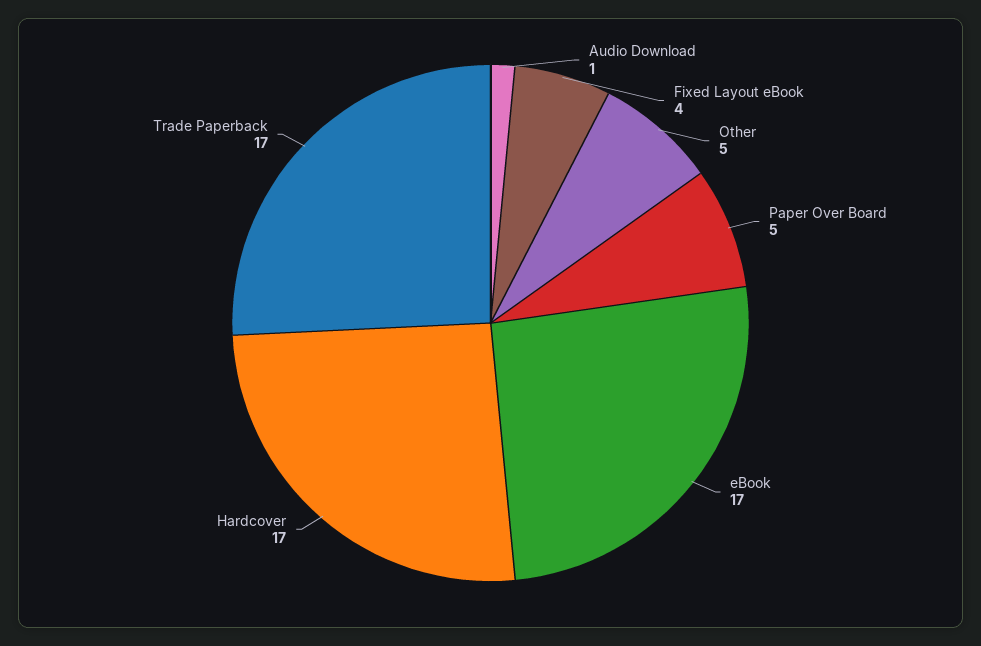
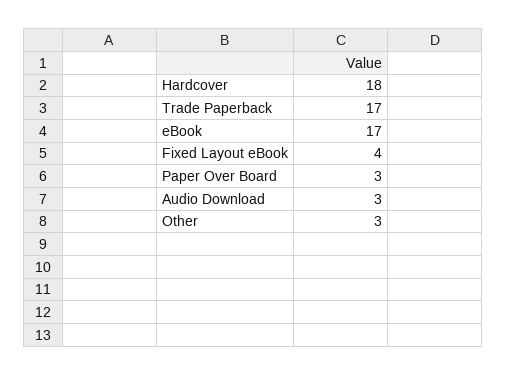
  {
-   "Audio Download": 1,
+   "Audio Download": 3,
    "Fixed Layout eBook": 4,
-   "Other": 5,
+   "Other": 3,
-   "Paper Over Board": 5,
+   "Paper Over Board": 3,
    "eBook": 17,
-   "Hardcover": 17,
+   "Hardcover": 18,
    "Trade Paperback": 17
  }

